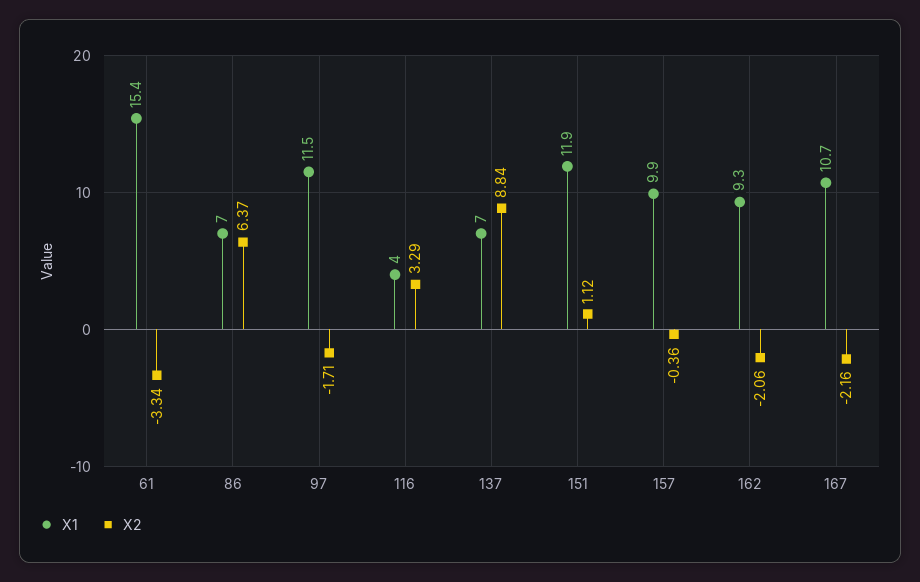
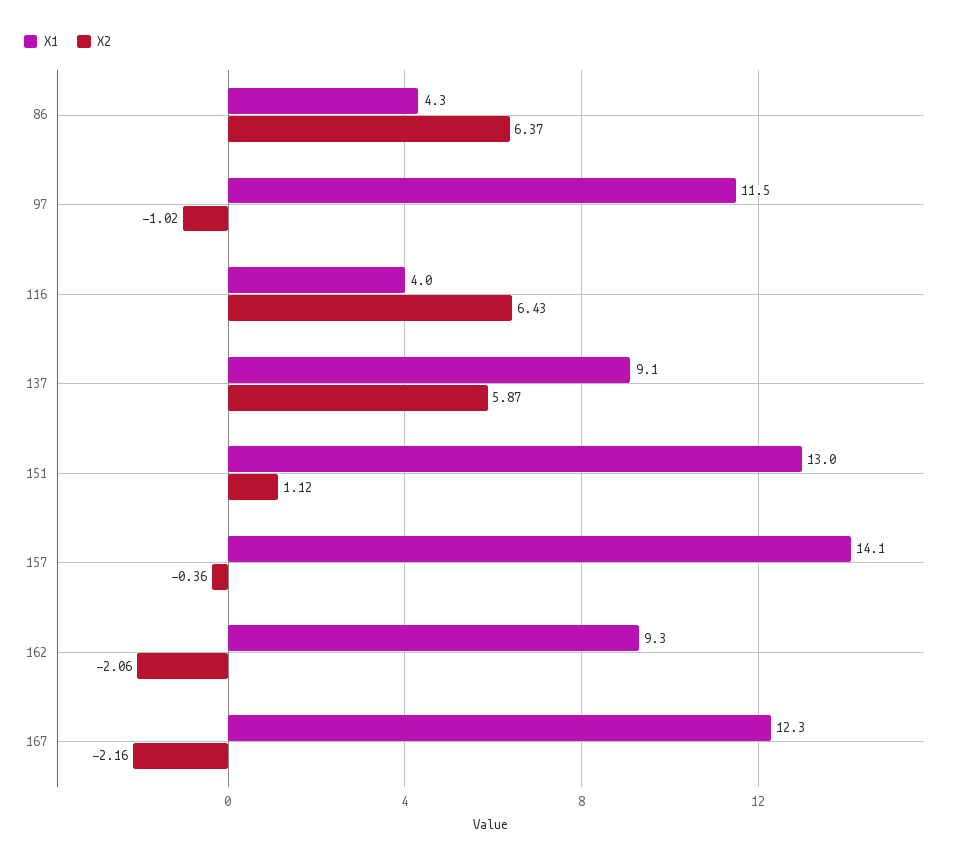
  {
    "X1": {
-     "61": 15.4,
-     "86": 7,
+     "86": 4.3,
      "97": 11.5,
      "116": 4,
-     "137": 7,
+     "137": 9.1,
-     "151": 11.9,
+     "151": 13,
-     "157": 9.9,
+     "157": 14.1,
      "162": 9.3,
-     "167": 10.7
+     "167": 12.3
    },
    "X2": {
-     "61": -3.34,
      "86": 6.37,
-     "97": -1.71,
+     "97": -1.02,
-     "116": 3.29,
+     "116": 6.43,
-     "137": 8.84,
+     "137": 5.87,
      "151": 1.12,
      "157": -0.36,
      "162": -2.06,
      "167": -2.16
    }
  }

